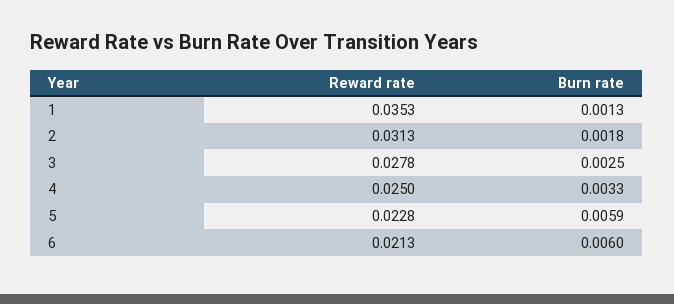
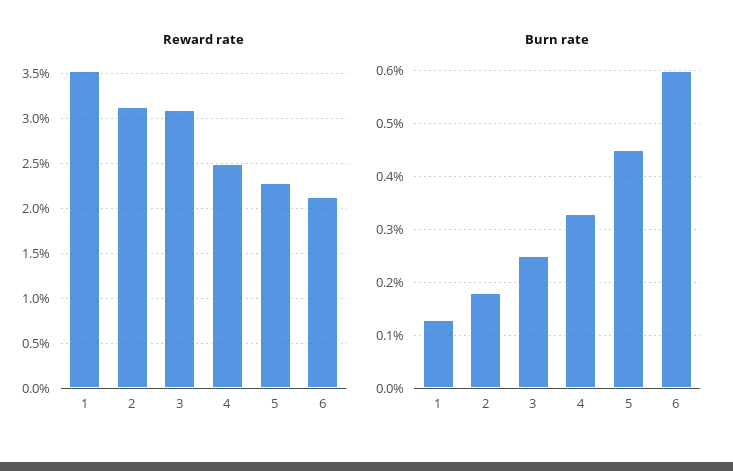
  {
    "Reward rate": {
      "1": 0.0353,
      "2": 0.0313,
-     "3": 0.0278,
+     "3": 0.031,
      "4": 0.025,
      "5": 0.0228,
      "6": 0.0213
    },
    "Burn rate": {
      "1": 0.0013,
      "2": 0.0018,
      "3": 0.0025,
      "4": 0.0033,
-     "5": 0.0059,
+     "5": 0.0045,
      "6": 0.006
    }
  }

